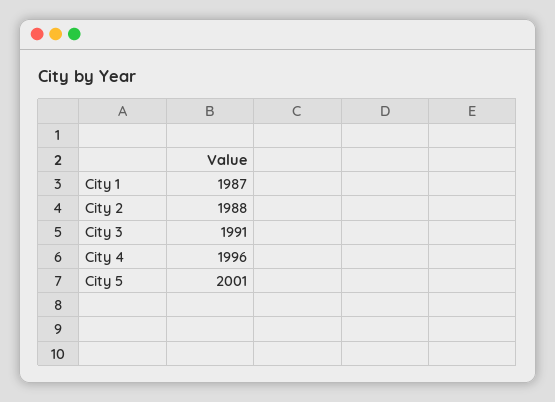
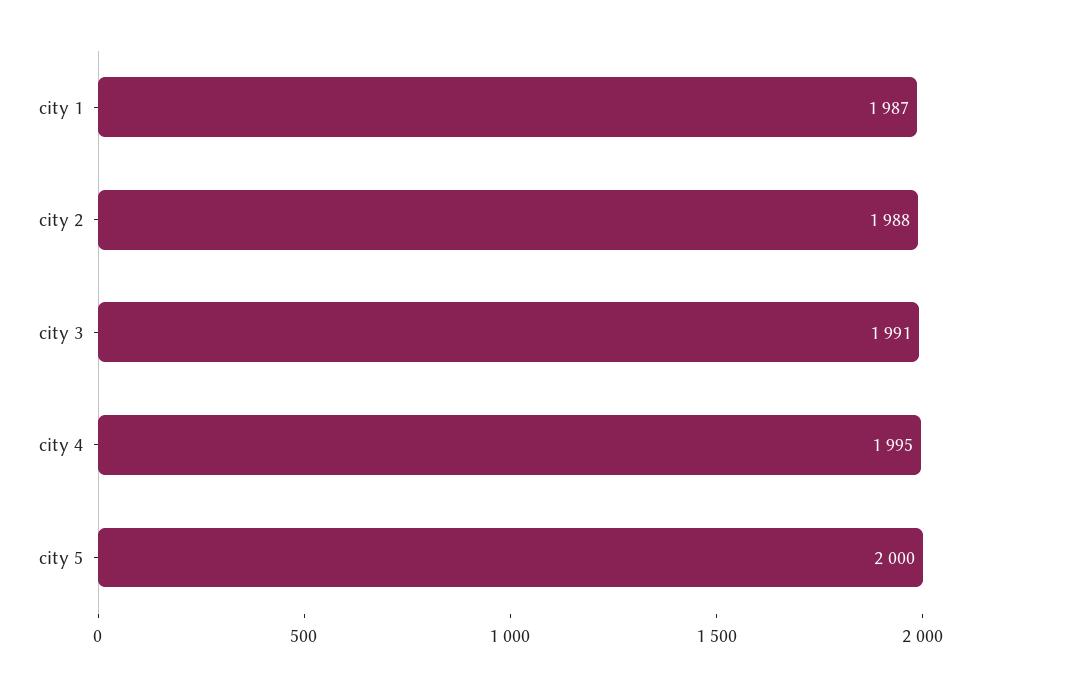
  {
    "City 1": 1987,
    "City 2": 1988,
    "City 3": 1991,
-   "City 4": 1996,
+   "City 4": 1995,
-   "City 5": 2001
+   "City 5": 2000
  }

